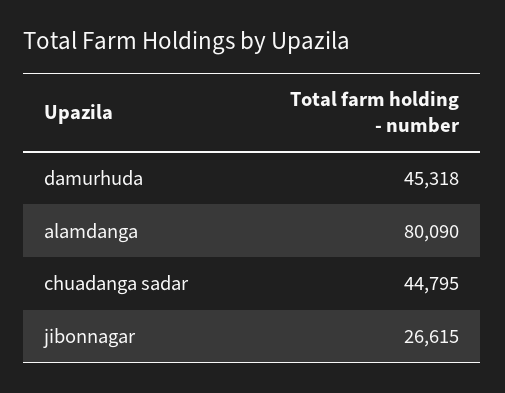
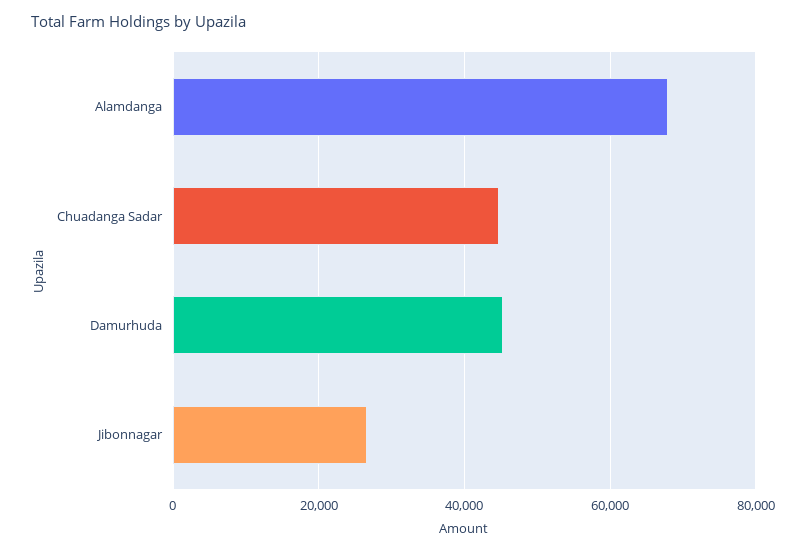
  {
    "damurhuda": 45318,
-   "alamdanga": 80090,
+   "alamdanga": 68000,
    "chuadanga sadar": 44795,
    "jibonnagar": 26615
  }

